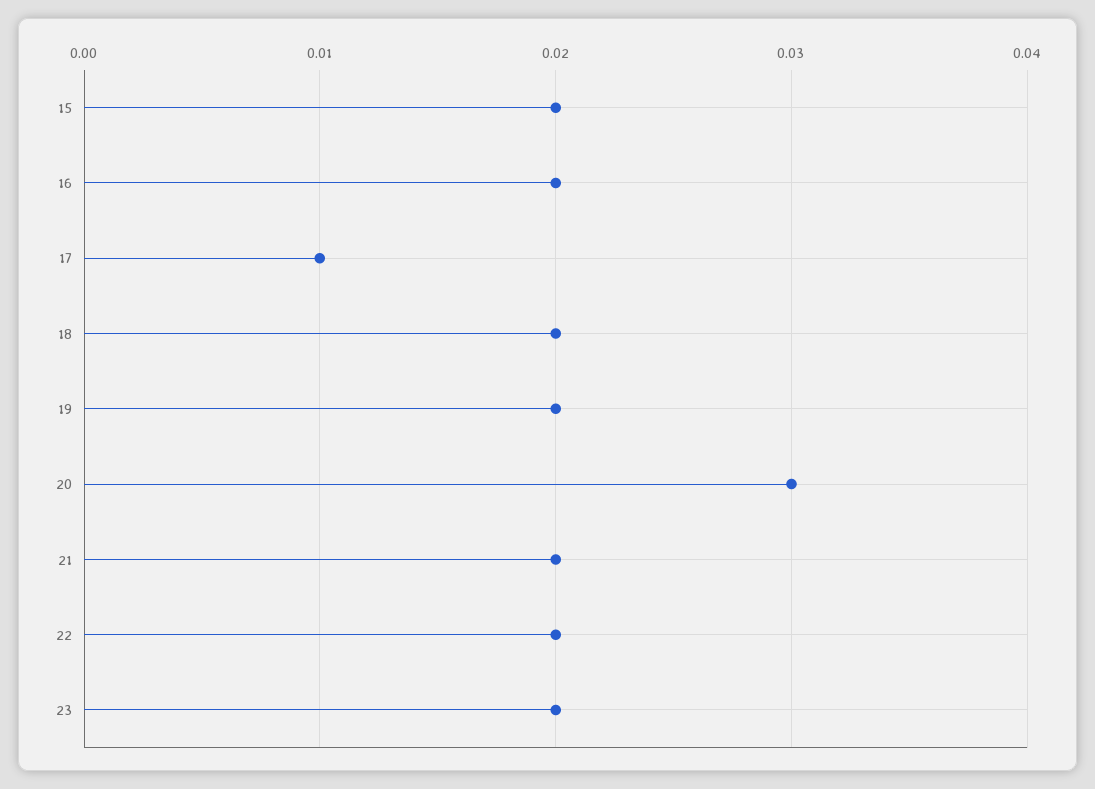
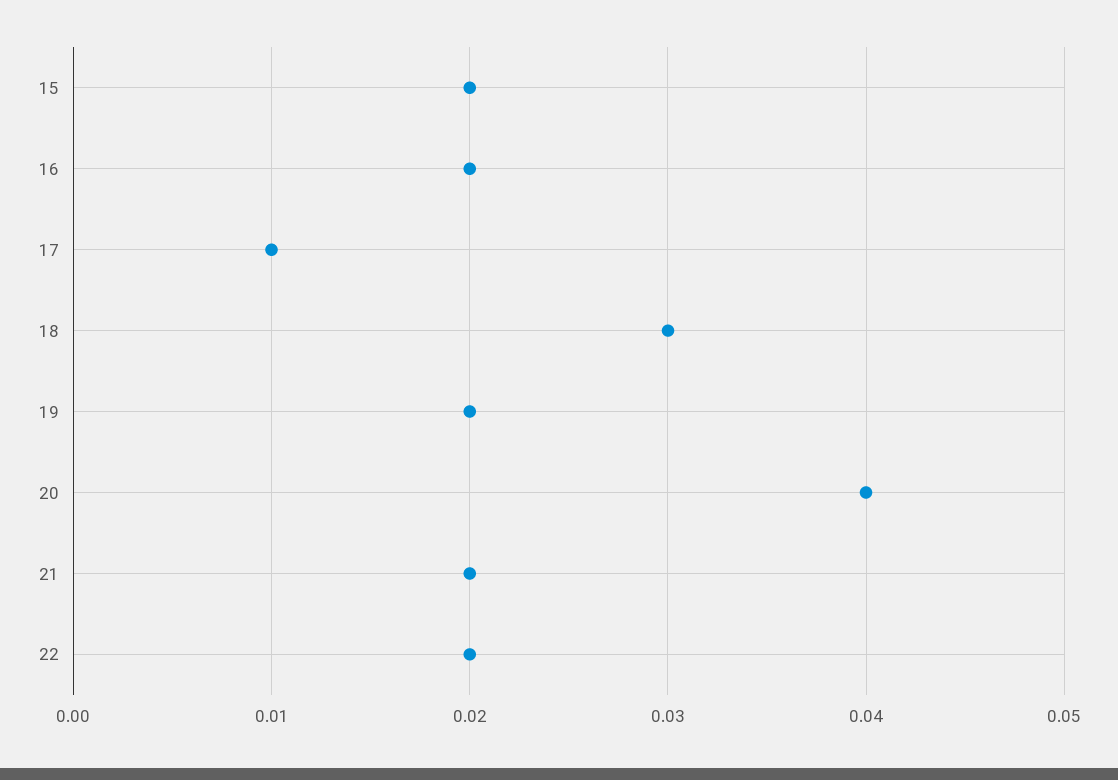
  {
    "15": 0.02,
    "16": 0.02,
    "17": 0.01,
-   "18": 0.02,
+   "18": 0.03,
    "19": 0.02,
-   "20": 0.03,
+   "20": 0.04,
    "21": 0.02,
-   "22": 0.02,
+   "22": 0.02
-   "23": 0.02
  }

